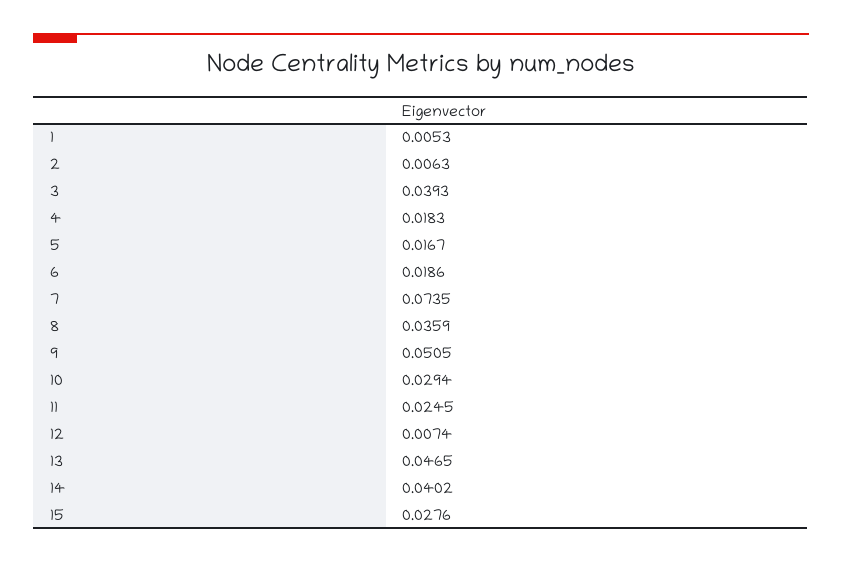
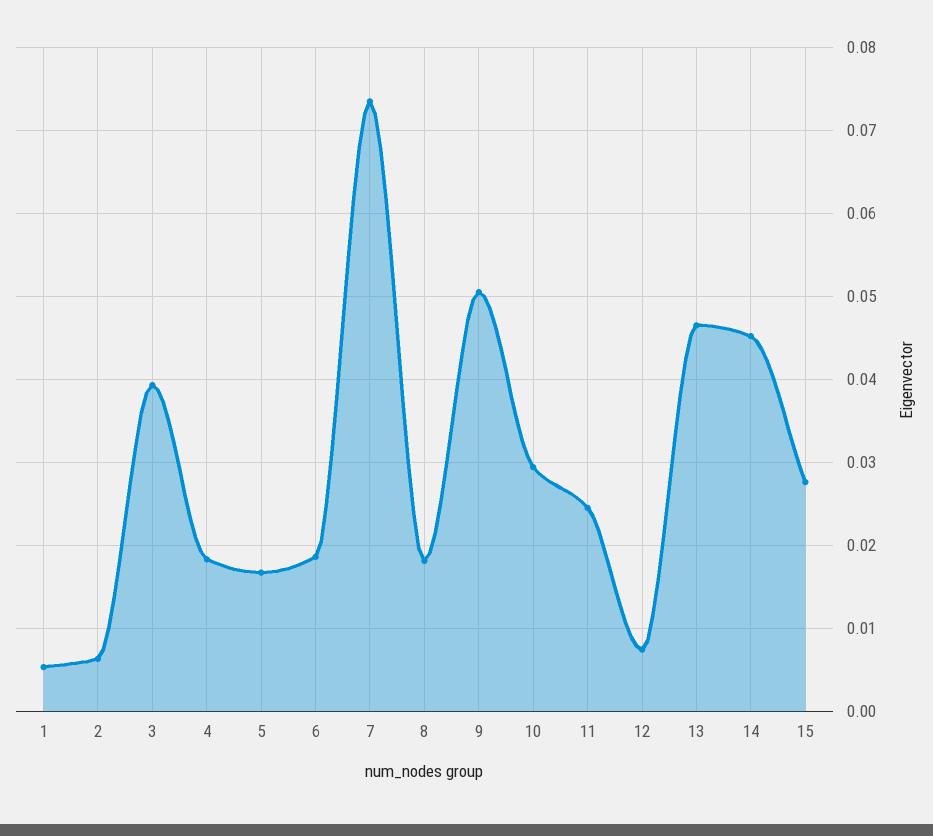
  {
    "1": 0.0053,
    "2": 0.0063,
    "3": 0.0393,
    "4": 0.0183,
    "5": 0.0167,
    "6": 0.0186,
    "7": 0.0735,
-   "8": 0.0359,
+   "8": 0.018,
    "9": 0.0505,
    "10": 0.0294,
    "11": 0.0245,
    "12": 0.0074,
    "13": 0.0465,
-   "14": 0.0402,
+   "14": 0.045,
    "15": 0.0276
  }

